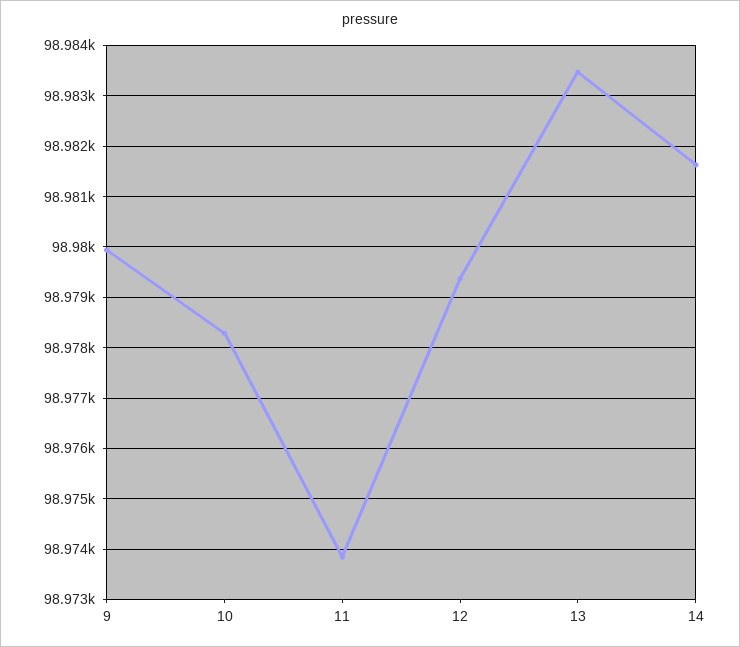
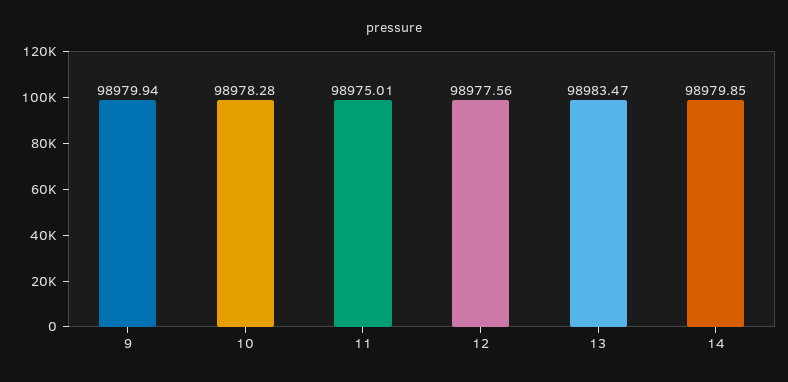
  {
    "9": 98979.94,
    "10": 98978.28,
-   "11": 98973.8,
+   "11": 98975.01,
-   "12": 98979.4,
+   "12": 98977.56,
    "13": 98983.47,
-   "14": 98981.6
+   "14": 98979.85
  }

